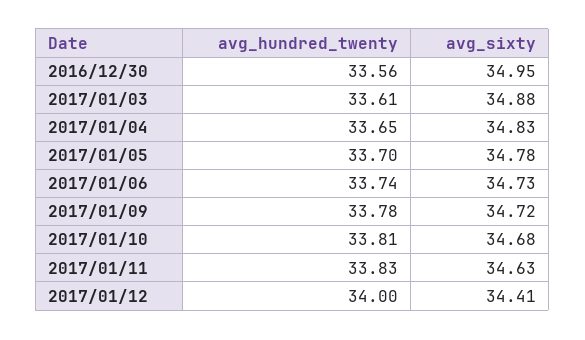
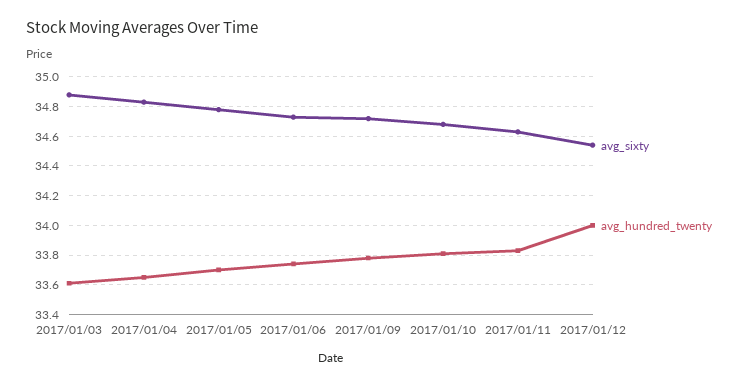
  {
    "avg_hundred_twenty": {
-     "2016/12/30": 33.56,
      "2017/01/03": 33.61,
      "2017/01/04": 33.65,
      "2017/01/05": 33.7,
      "2017/01/06": 33.74,
      "2017/01/09": 33.78,
      "2017/01/10": 33.81,
      "2017/01/11": 33.83,
      "2017/01/12": 34
    },
    "avg_sixty": {
-     "2016/12/30": 34.95,
      "2017/01/03": 34.88,
      "2017/01/04": 34.83,
      "2017/01/05": 34.78,
      "2017/01/06": 34.73,
      "2017/01/09": 34.72,
      "2017/01/10": 34.68,
      "2017/01/11": 34.63,
-     "2017/01/12": 34.41
+     "2017/01/12": 34.55
    }
  }

